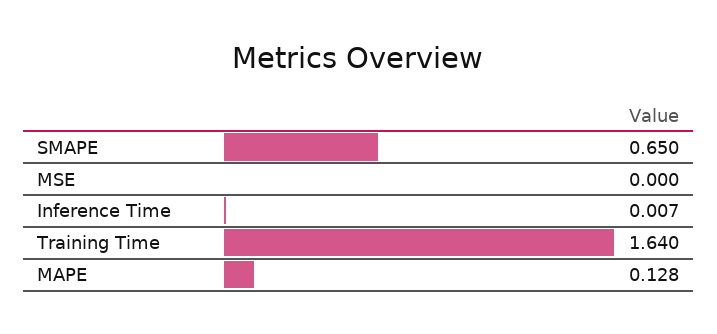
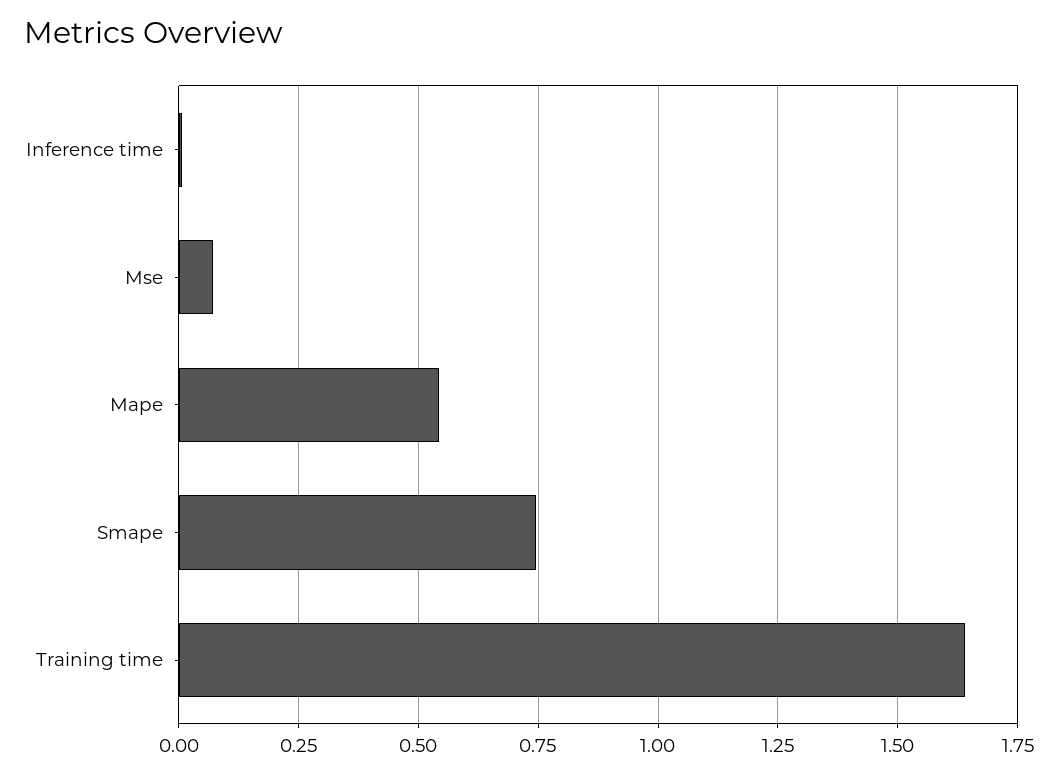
  {
-   "SMAPE": 0.65,
+   "SMAPE": 0.75,
-   "MSE": 0,
+   "MSE": 0.075,
    "Inference Time": 0.007,
    "Training Time": 1.64,
-   "MAPE": 0.128
+   "MAPE": 0.55
  }

